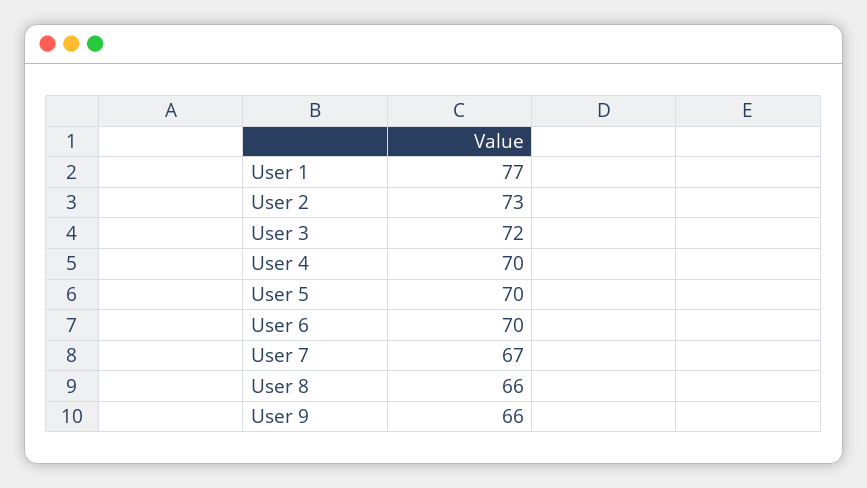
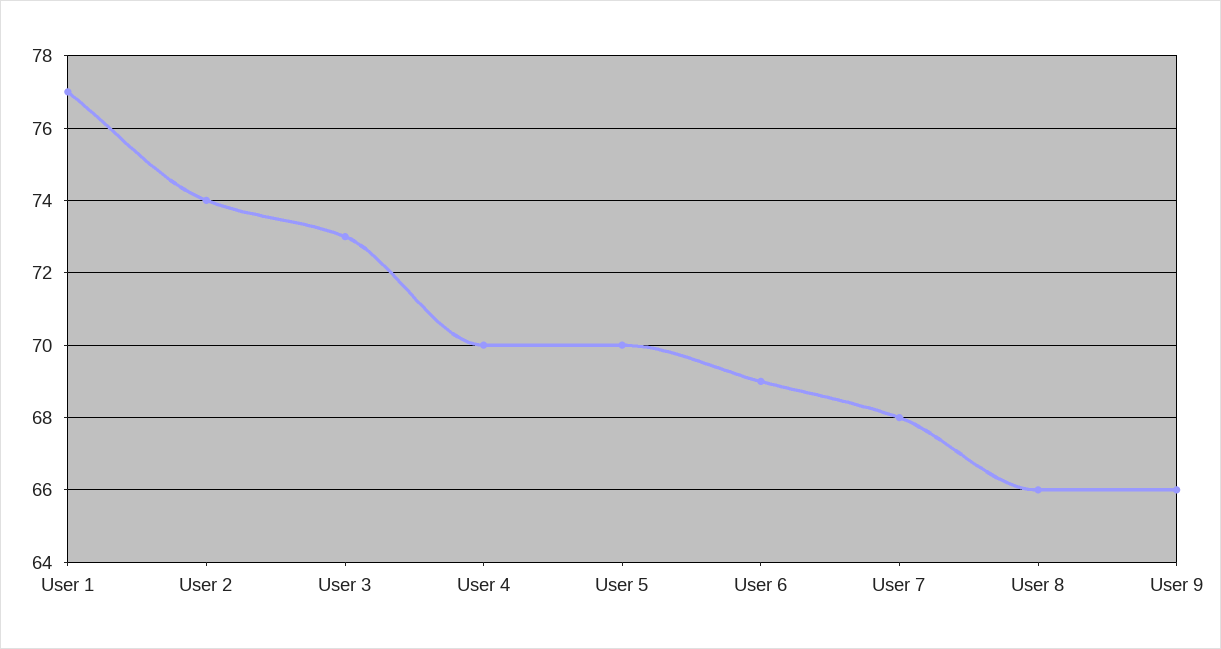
  {
    "User 1": 77,
-   "User 2": 73,
+   "User 2": 74,
-   "User 3": 72,
+   "User 3": 73,
    "User 4": 70,
    "User 5": 70,
-   "User 6": 70,
+   "User 6": 69,
-   "User 7": 67,
+   "User 7": 68,
    "User 8": 66,
    "User 9": 66
  }

